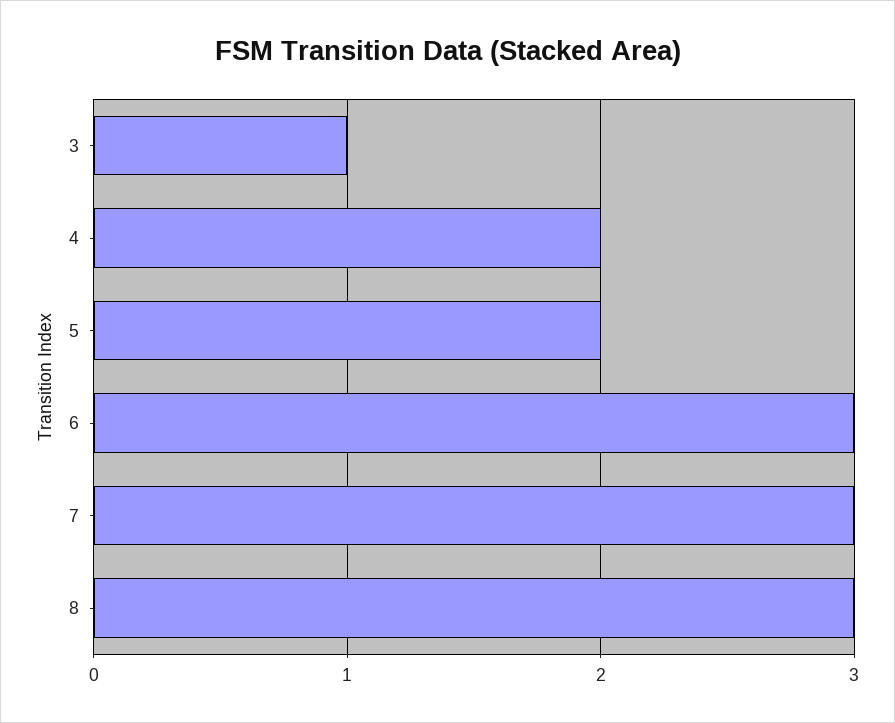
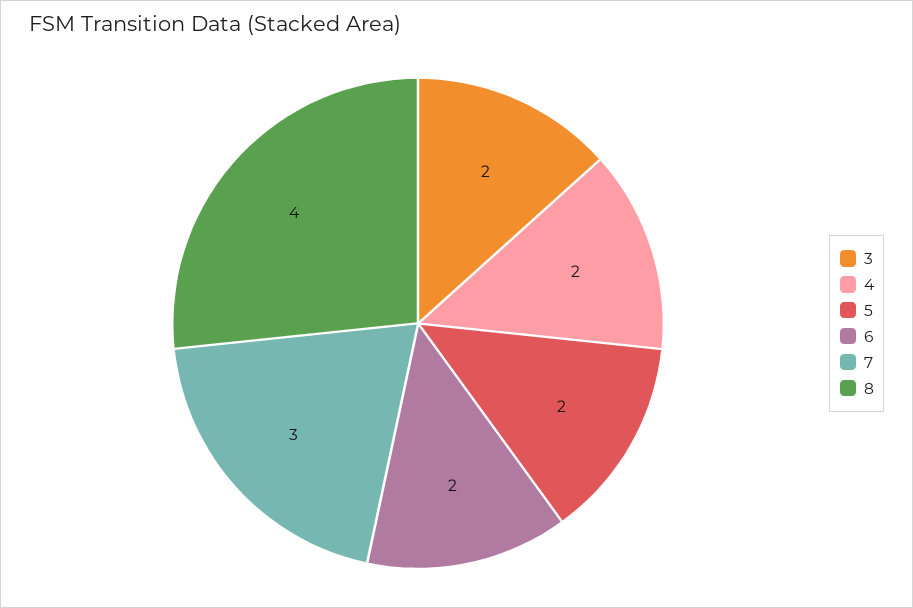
  {
-   "3": 1,
+   "3": 2,
    "4": 2,
    "5": 2,
-   "6": 3,
+   "6": 2,
    "7": 3,
-   "8": 3
+   "8": 4
  }

